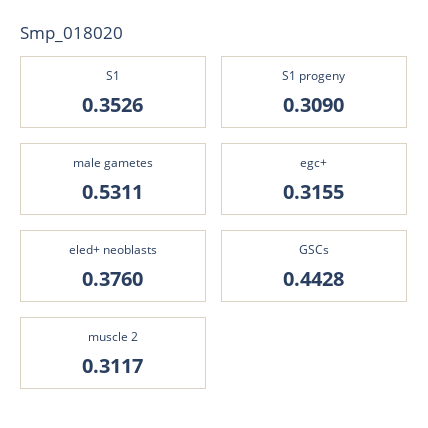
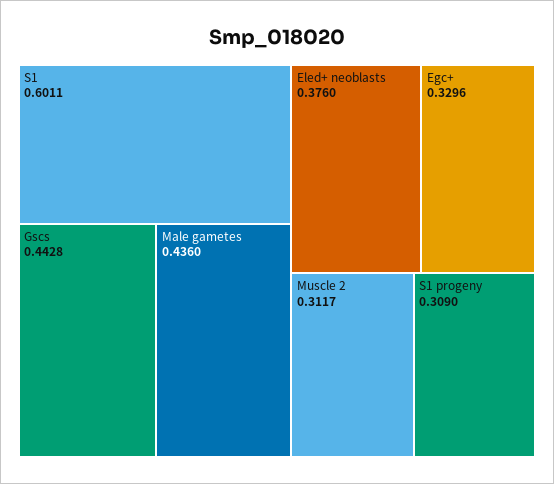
  {
-   "S1": 0.3526,
+   "S1": 0.6011,
    "S1 progeny": 0.309,
-   "male gametes": 0.5311,
+   "male gametes": 0.436,
-   "egc+": 0.3155,
+   "egc+": 0.3296,
    "eled+ neoblasts": 0.376,
    "GSCs": 0.4428,
    "muscle 2": 0.3117
  }

